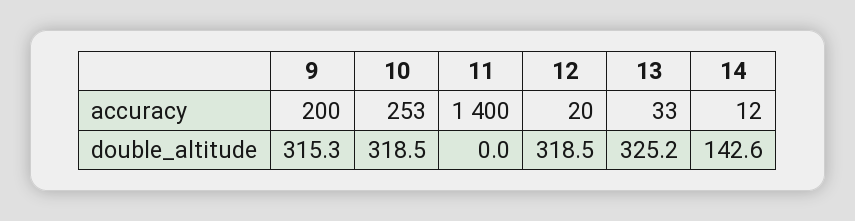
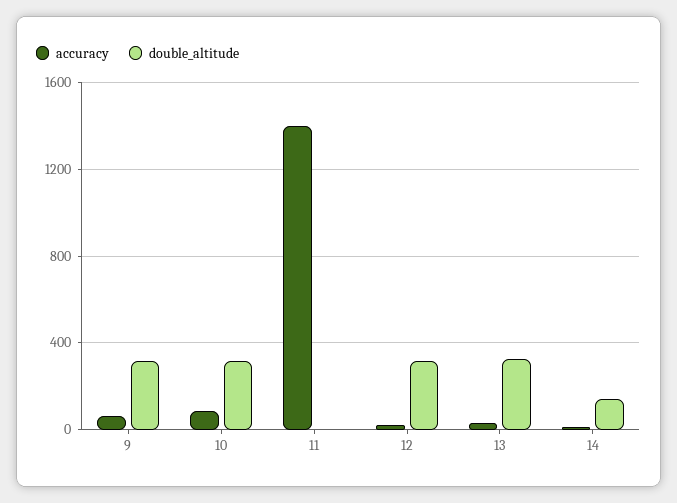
  {
    "accuracy": {
-     "9": 200,
+     "9": 50,
-     "10": 253,
+     "10": 100,
      "11": 1400,
      "12": 20,
      "13": 33,
      "14": 12
    },
    "double_altitude": {
      "9": 315.3,
      "10": 318.5,
      "11": 0,
      "12": 318.5,
      "13": 325.2,
      "14": 142.6
    }
  }

